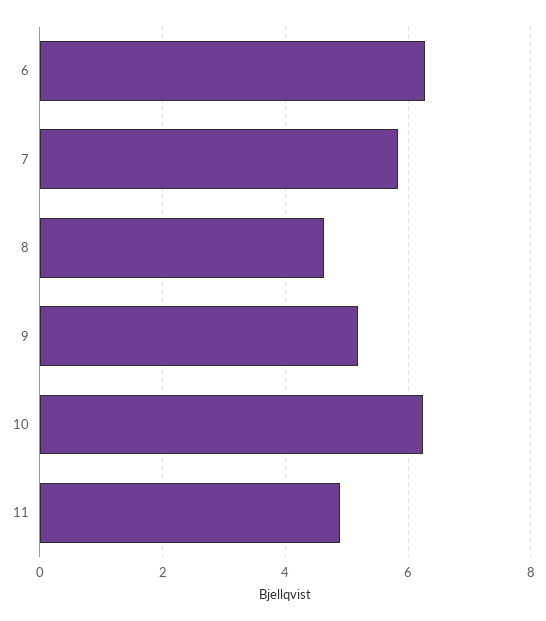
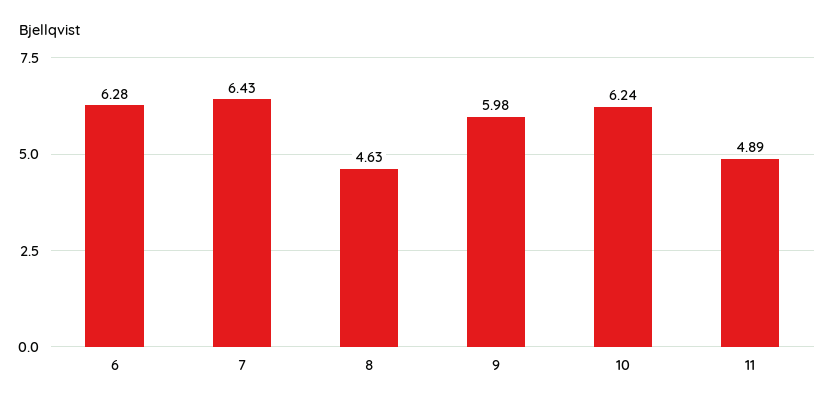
  {
    "6": 6.28,
-   "7": 5.8,
+   "7": 6.43,
    "8": 4.63,
-   "9": 5.2,
+   "9": 5.98,
    "10": 6.24,
    "11": 4.89
  }

